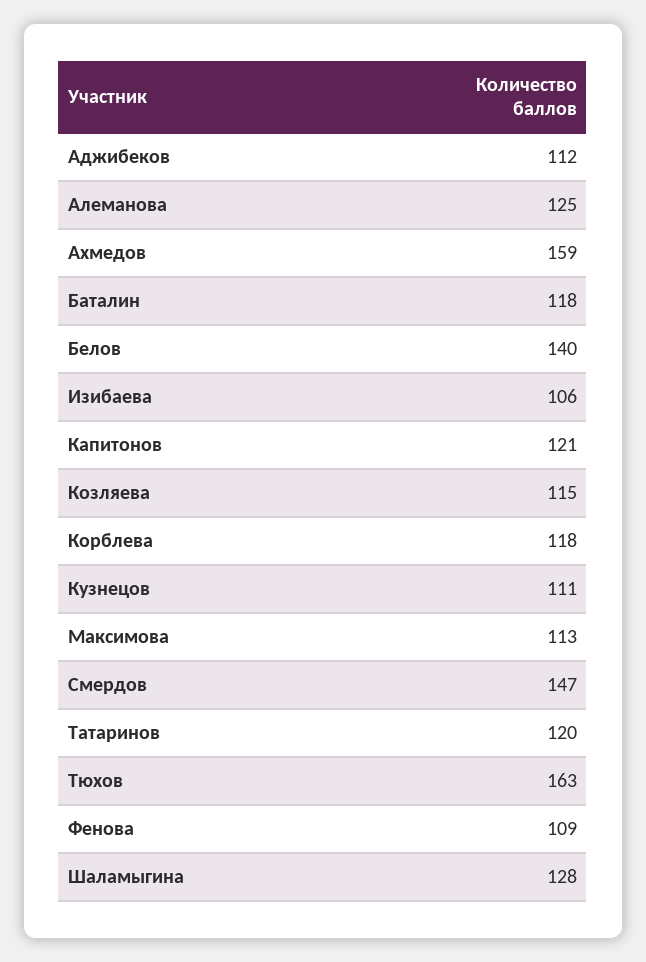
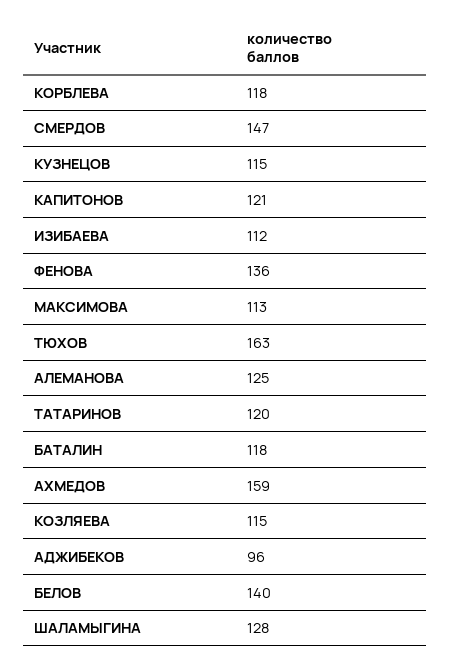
  {
-   "Аджибеков": 112,
+   "Аджибеков": 96,
    "Алеманова": 125,
    "Ахмедов": 159,
    "Баталин": 118,
    "Белов": 140,
-   "Изибаева": 106,
+   "Изибаева": 112,
    "Капитонов": 121,
    "Козляева": 115,
    "Корблева": 118,
-   "Кузнецов": 111,
+   "Кузнецов": 115,
    "Максимова": 113,
    "Смердов": 147,
    "Татаринов": 120,
    "Тюхов": 163,
-   "Фенова": 109,
+   "Фенова": 136,
    "Шаламыгина": 128
  }

